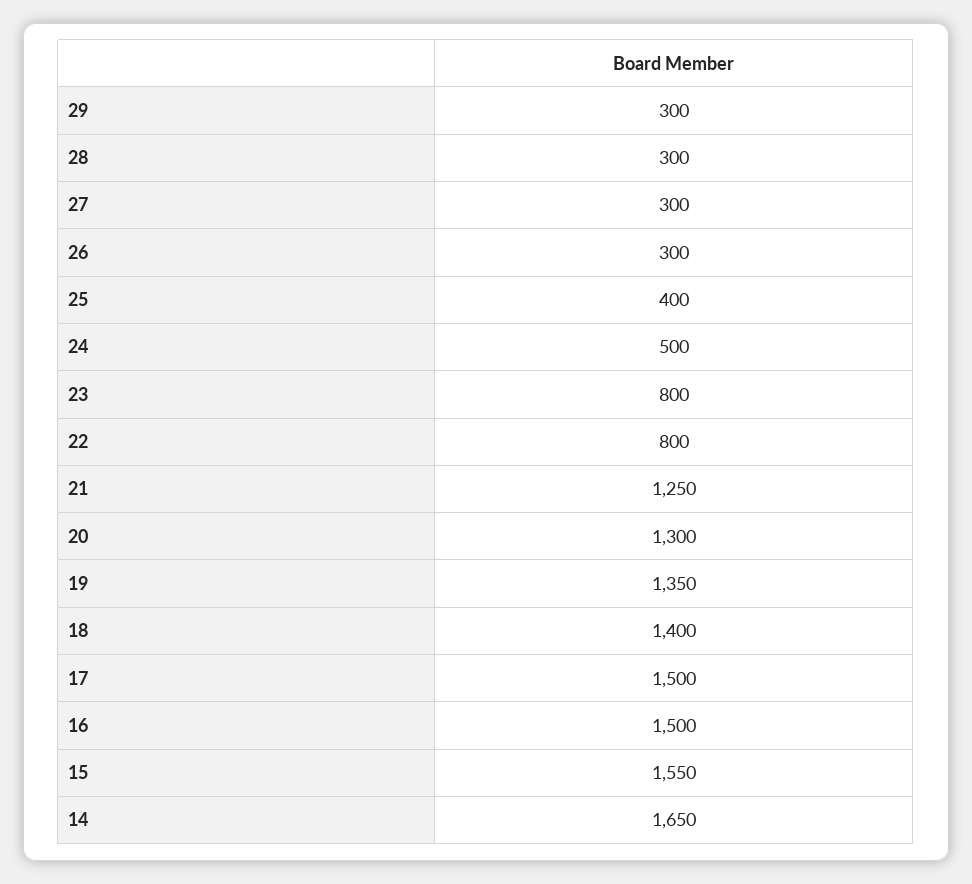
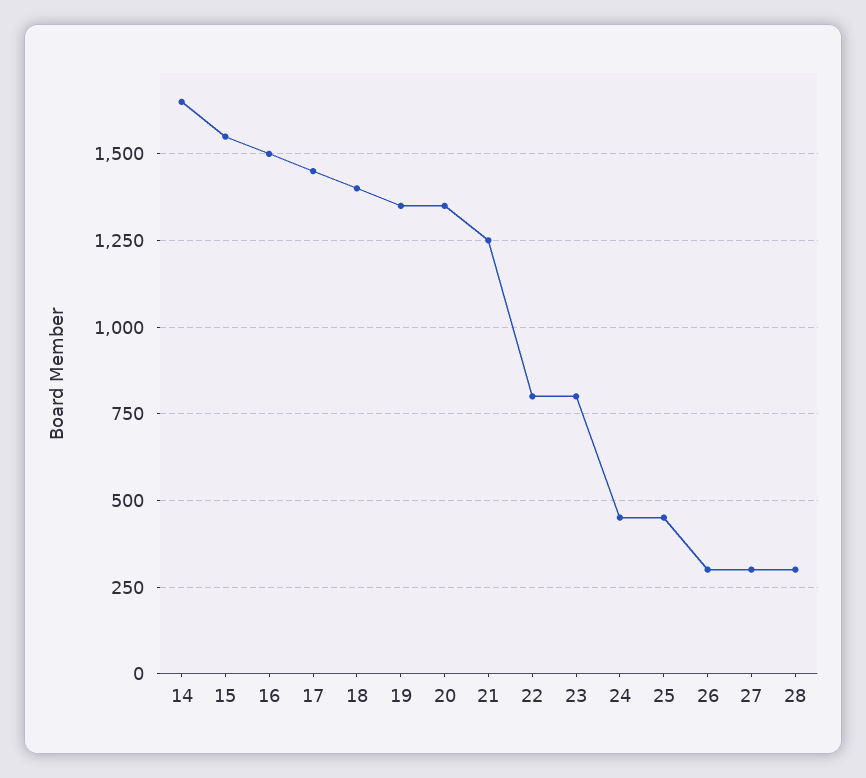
  {
-   "29": 300,
    "28": 300,
    "27": 300,
    "26": 300,
-   "25": 400,
+   "25": 450,
-   "24": 500,
+   "24": 450,
    "23": 800,
    "22": 800,
    "21": 1250,
-   "20": 1300,
+   "20": 1350,
    "19": 1350,
    "18": 1400,
-   "17": 1500,
+   "17": 1450,
    "16": 1500,
    "15": 1550,
    "14": 1650
  }

